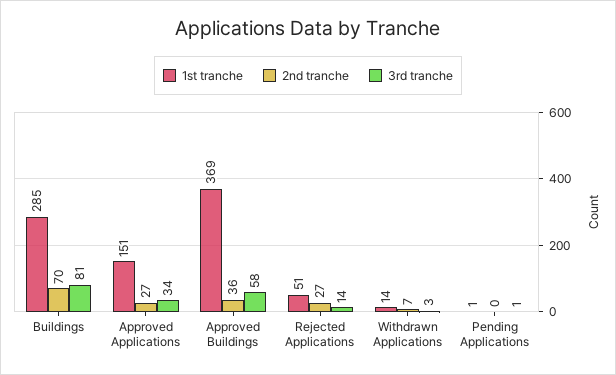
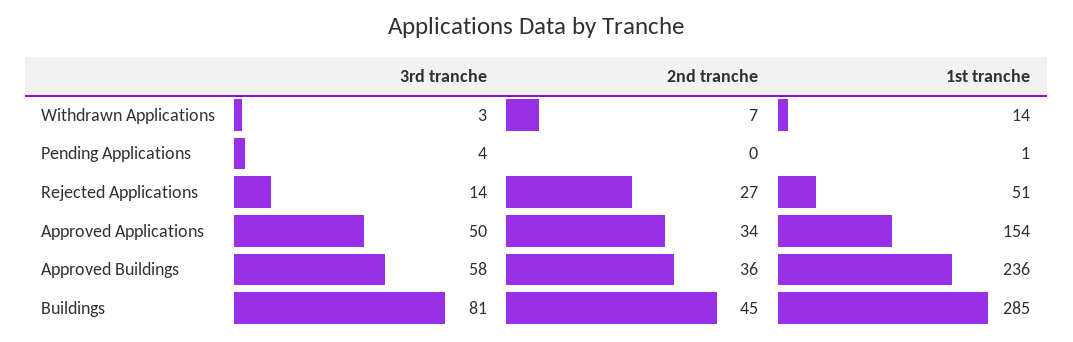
  {
    "1st tranche": {
      "Buildings": 285,
-     "Approved Applications": 151,
+     "Approved Applications": 154,
-     "Approved Buildings": 369,
+     "Approved Buildings": 236,
      "Rejected Applications": 51,
      "Withdrawn Applications": 14,
      "Pending Applications": 1
    },
    "2nd tranche": {
-     "Buildings": 70,
+     "Buildings": 45,
-     "Approved Applications": 27,
+     "Approved Applications": 34,
      "Approved Buildings": 36,
      "Rejected Applications": 27,
      "Withdrawn Applications": 7,
      "Pending Applications": 0
    },
    "3rd tranche": {
      "Buildings": 81,
-     "Approved Applications": 34,
+     "Approved Applications": 50,
      "Approved Buildings": 58,
      "Rejected Applications": 14,
      "Withdrawn Applications": 3,
-     "Pending Applications": 1
+     "Pending Applications": 4
    }
  }

